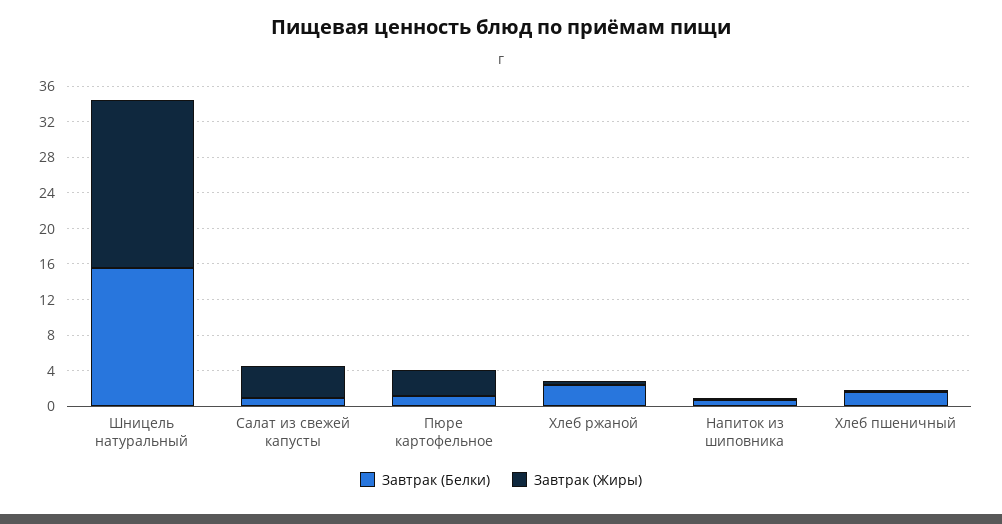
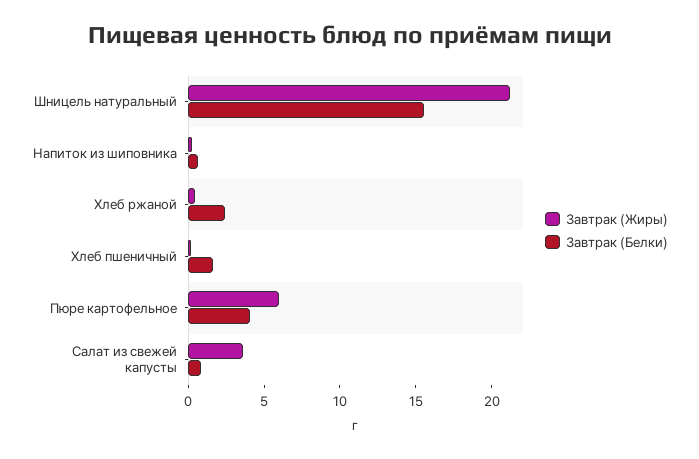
  {
    "Завтрак (Белки)": {
      "Шницель натуральный": 16,
      "Салат из свежей капусты": 1,
-     "Пюре картофельное": 1,
+     "Пюре картофельное": 4,
      "Хлеб ржаной": 2,
      "Напиток из шиповника": 1,
      "Хлеб пшеничный": 2
    },
    "Завтрак (Жиры)": {
-     "Шницель натуральный": 19,
+     "Шницель натуральный": 21,
      "Салат из свежей капусты": 4,
-     "Пюре картофельное": 3,
+     "Пюре картофельное": 6,
      "Хлеб ржаной": 0,
      "Напиток из шиповника": 0,
      "Хлеб пшеничный": 0
    }
  }

